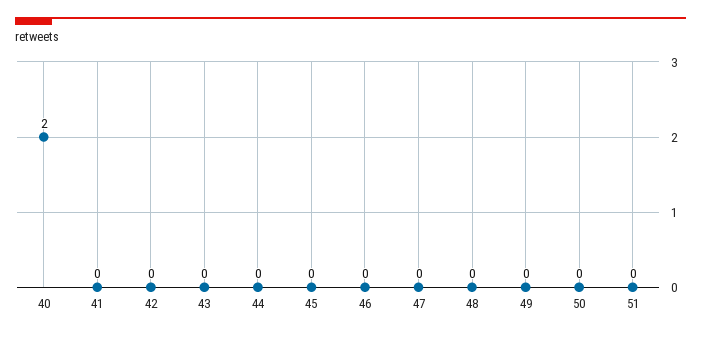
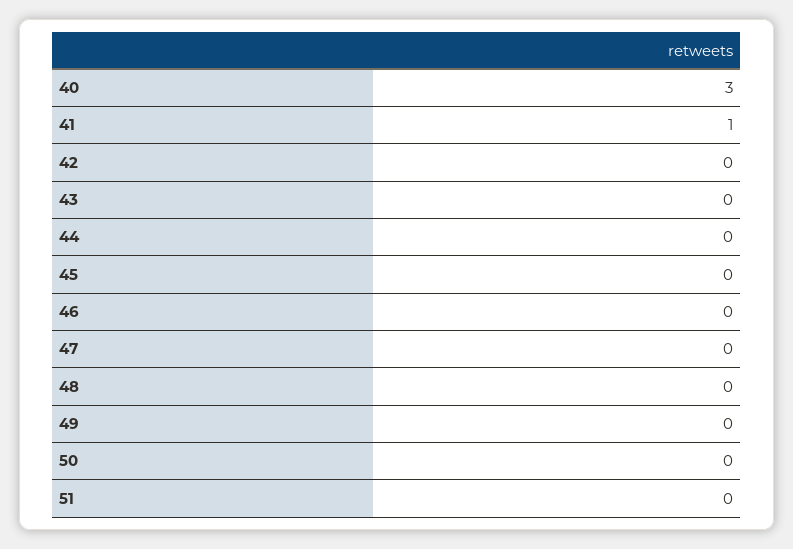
  {
-   "40": 2,
+   "40": 3,
-   "41": 0,
+   "41": 1,
    "42": 0,
    "43": 0,
    "44": 0,
    "45": 0,
    "46": 0,
    "47": 0,
    "48": 0,
    "49": 0,
    "50": 0,
    "51": 0
  }

